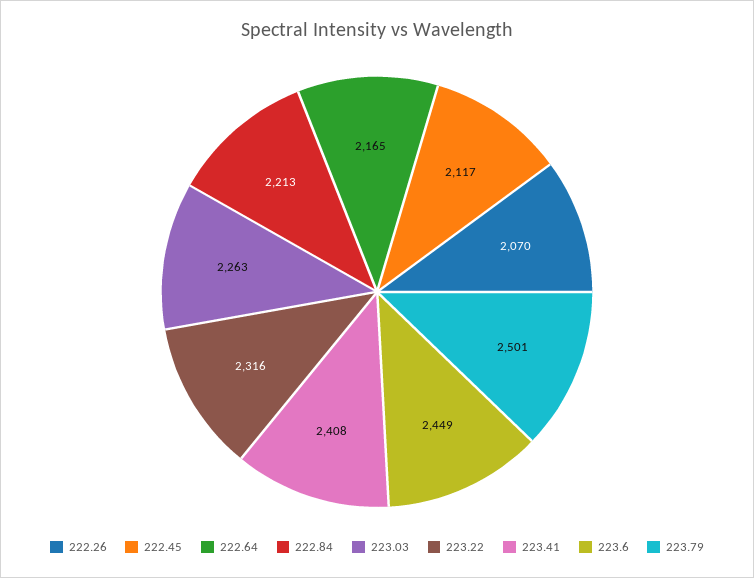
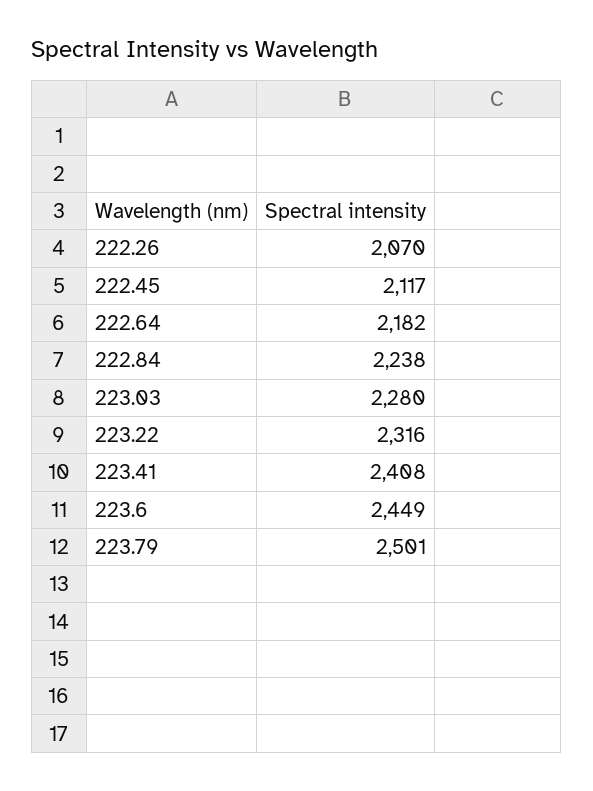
  {
    "222.26": 2070,
    "222.45": 2117,
-   "222.64": 2165,
+   "222.64": 2182,
-   "222.84": 2213,
+   "222.84": 2238,
-   "223.03": 2263,
+   "223.03": 2280,
    "223.22": 2316,
    "223.41": 2408,
    "223.6": 2449,
    "223.79": 2501
  }

